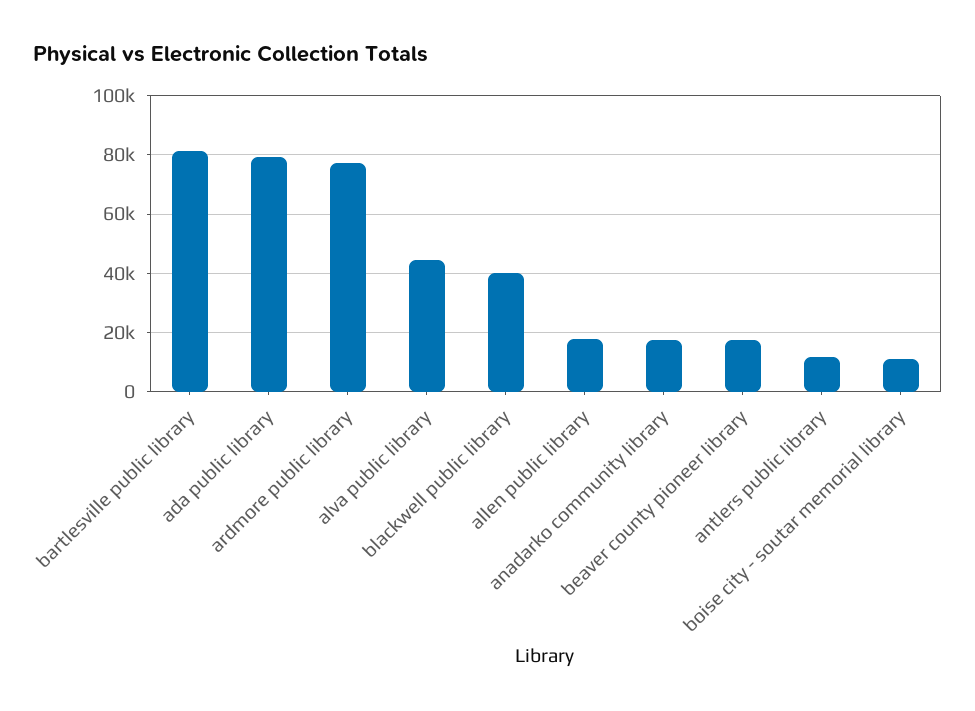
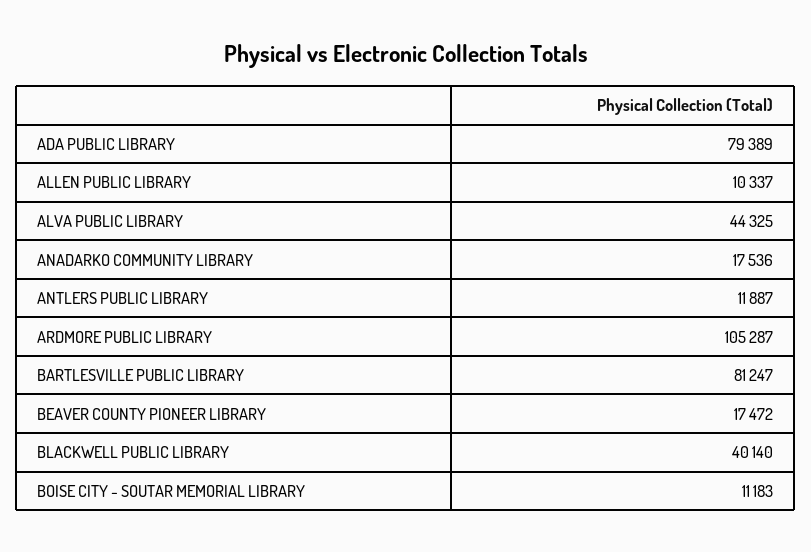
  {
    "bartlesville public library": 81247,
    "ada public library": 79389,
-   "ardmore public library": 77500,
+   "ardmore public library": 105287,
    "alva public library": 44325,
    "blackwell public library": 40140,
-   "allen public library": 17500,
+   "allen public library": 10337,
    "anadarko community library": 17536,
    "beaver county pioneer library": 17472,
    "antlers public library": 11887,
    "boise city - soutar memorial library": 11183
  }

